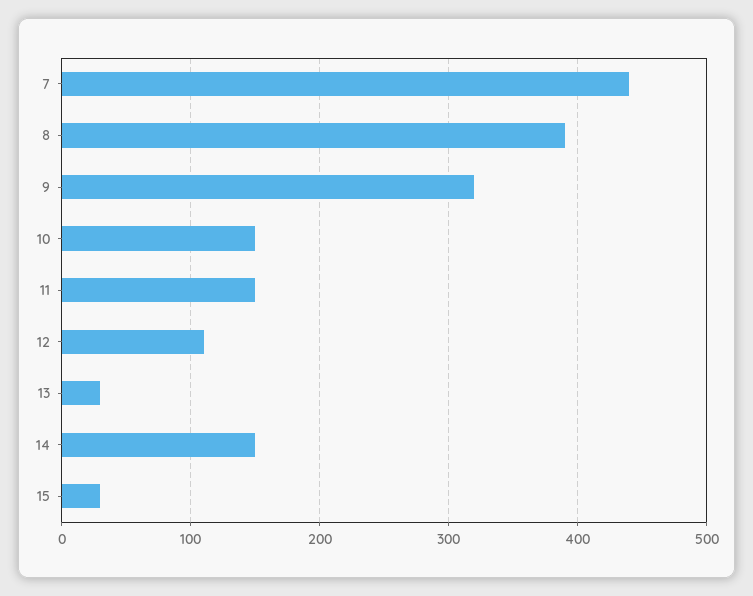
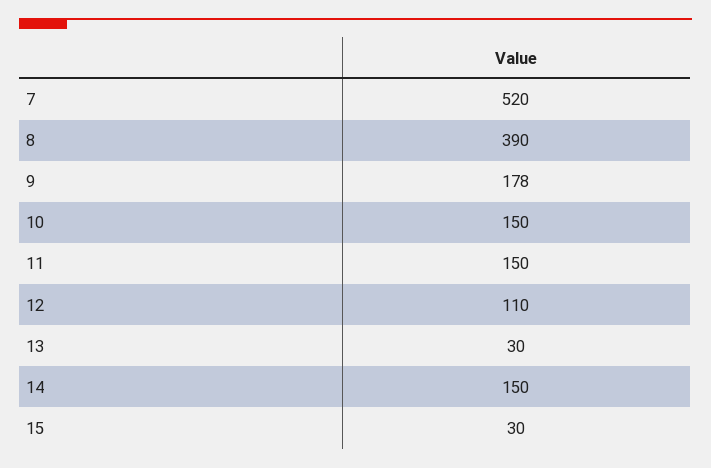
  {
-   "7": 440,
+   "7": 520,
    "8": 390,
-   "9": 320,
+   "9": 178,
    "10": 150,
    "11": 150,
    "12": 110,
    "13": 30,
    "14": 150,
    "15": 30
  }

